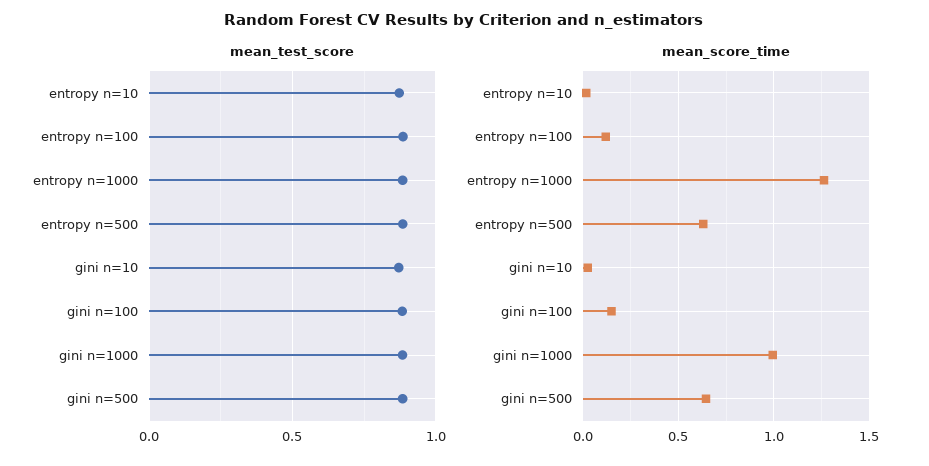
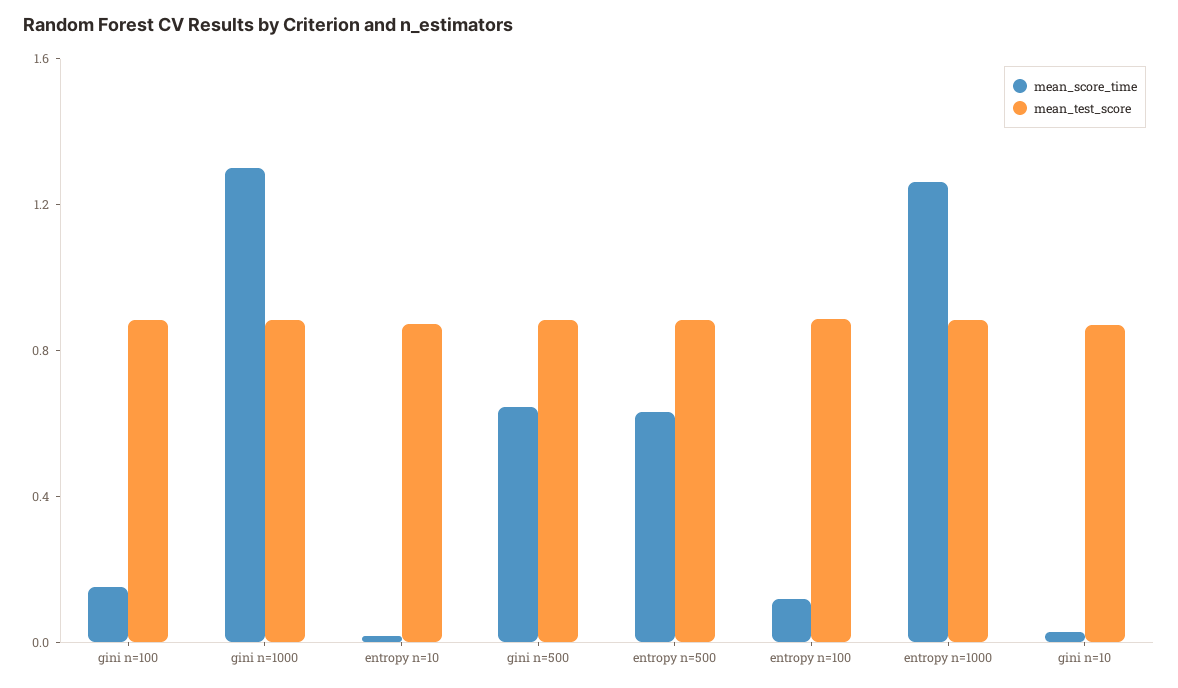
  {
    "mean_test_score": {
      "entropy n=10": 0.85,
      "entropy n=100": 0.9,
      "entropy n=1000": 0.9,
      "entropy n=500": 0.9,
      "gini n=10": 0.85,
      "gini n=100": 0.9,
      "gini n=1000": 0.9,
      "gini n=500": 0.9
    },
    "mean_score_time": {
      "entropy n=10": 0,
      "entropy n=100": 0.1,
      "entropy n=1000": 1.25,
      "entropy n=500": 0.65,
      "gini n=10": 0.05,
      "gini n=100": 0.15,
-     "gini n=1000": 1,
+     "gini n=1000": 1.3,
      "gini n=500": 0.65
    }
  }

